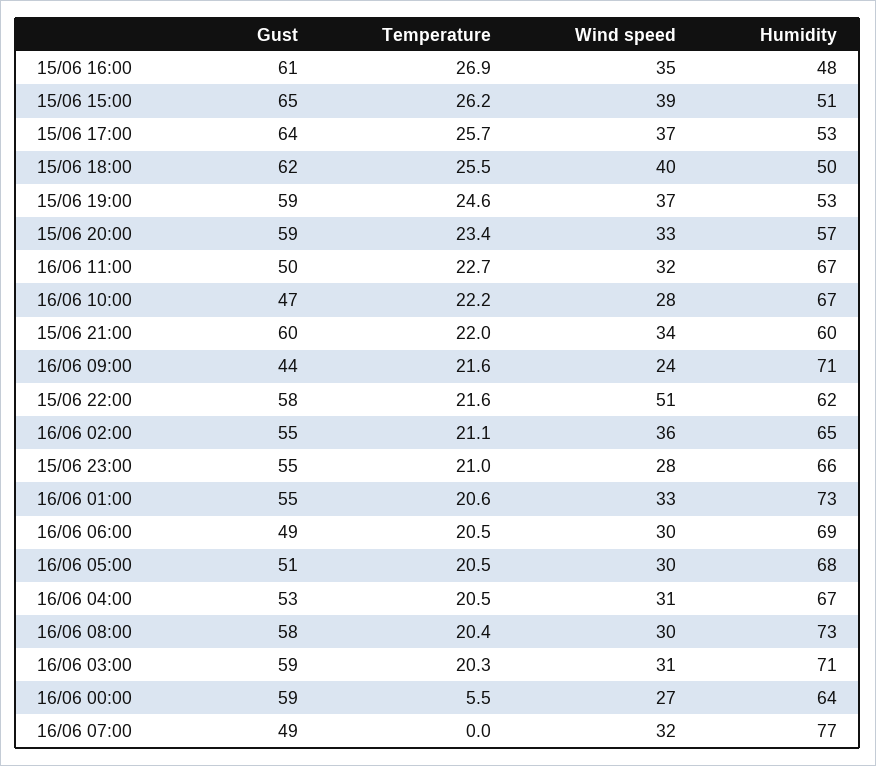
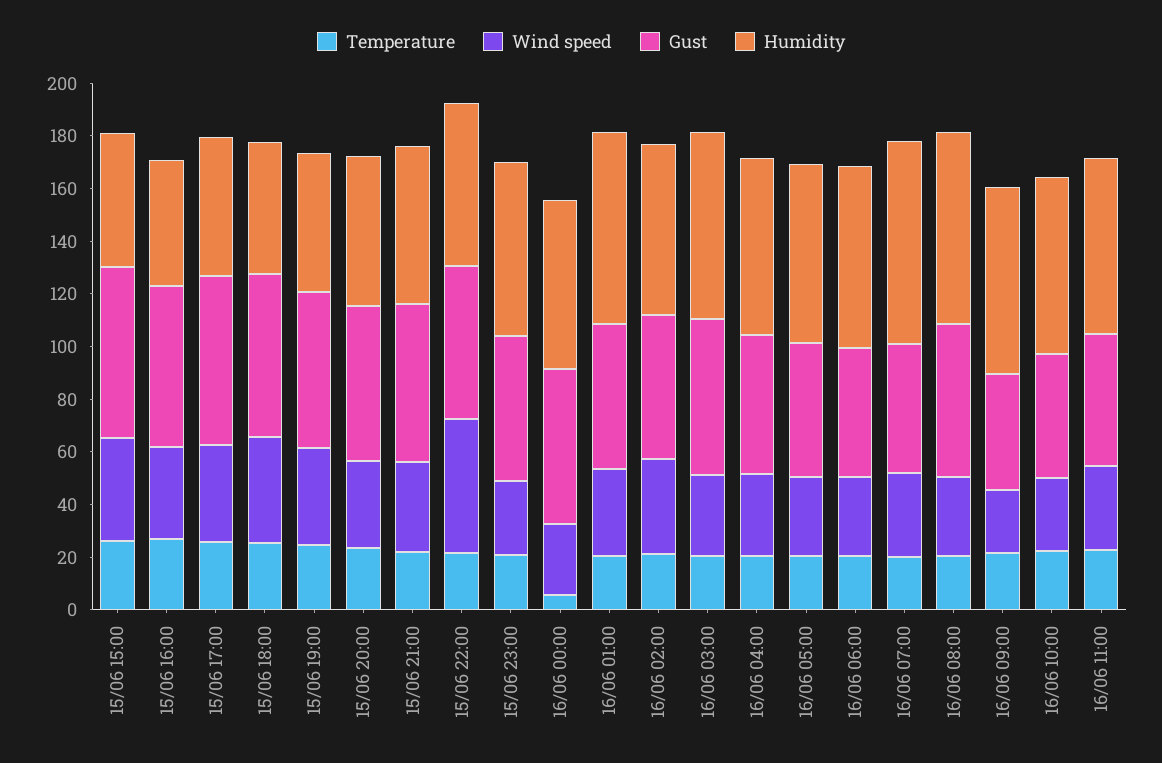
  {
    "Gust": {
      "15/06 16:00": 61,
      "15/06 15:00": 65,
      "15/06 17:00": 64,
      "15/06 18:00": 62,
      "15/06 19:00": 59,
      "15/06 20:00": 59,
      "16/06 11:00": 50,
      "16/06 10:00": 47,
      "15/06 21:00": 60,
      "16/06 09:00": 44,
      "15/06 22:00": 58,
      "16/06 02:00": 55,
      "15/06 23:00": 55,
      "16/06 01:00": 55,
      "16/06 06:00": 49,
      "16/06 05:00": 51,
      "16/06 04:00": 53,
      "16/06 08:00": 58,
      "16/06 03:00": 59,
      "16/06 00:00": 59,
      "16/06 07:00": 49
    },
    "Temperature": {
      "15/06 16:00": 26.9,
      "15/06 15:00": 26.2,
      "15/06 17:00": 25.7,
      "15/06 18:00": 25.5,
      "15/06 19:00": 24.6,
      "15/06 20:00": 23.4,
      "16/06 11:00": 22.7,
      "16/06 10:00": 22.2,
      "15/06 21:00": 22,
      "16/06 09:00": 21.6,
      "15/06 22:00": 21.6,
      "16/06 02:00": 21.1,
      "15/06 23:00": 21,
      "16/06 01:00": 20.6,
      "16/06 06:00": 20.5,
      "16/06 05:00": 20.5,
      "16/06 04:00": 20.5,
      "16/06 08:00": 20.4,
      "16/06 03:00": 20.3,
      "16/06 00:00": 5.5,
-     "16/06 07:00": 0
+     "16/06 07:00": 20
    },
    "Wind speed": {
      "15/06 16:00": 35,
      "15/06 15:00": 39,
      "15/06 17:00": 37,
      "15/06 18:00": 40,
      "15/06 19:00": 37,
      "15/06 20:00": 33,
      "16/06 11:00": 32,
      "16/06 10:00": 28,
      "15/06 21:00": 34,
      "16/06 09:00": 24,
      "15/06 22:00": 51,
      "16/06 02:00": 36,
      "15/06 23:00": 28,
      "16/06 01:00": 33,
      "16/06 06:00": 30,
      "16/06 05:00": 30,
      "16/06 04:00": 31,
      "16/06 08:00": 30,
      "16/06 03:00": 31,
      "16/06 00:00": 27,
      "16/06 07:00": 32
    },
    "Humidity": {
      "15/06 16:00": 48,
      "15/06 15:00": 51,
      "15/06 17:00": 53,
      "15/06 18:00": 50,
      "15/06 19:00": 53,
      "15/06 20:00": 57,
      "16/06 11:00": 67,
      "16/06 10:00": 67,
      "15/06 21:00": 60,
      "16/06 09:00": 71,
      "15/06 22:00": 62,
      "16/06 02:00": 65,
      "15/06 23:00": 66,
      "16/06 01:00": 73,
      "16/06 06:00": 69,
      "16/06 05:00": 68,
      "16/06 04:00": 67,
      "16/06 08:00": 73,
      "16/06 03:00": 71,
      "16/06 00:00": 64,
      "16/06 07:00": 77
    }
  }

